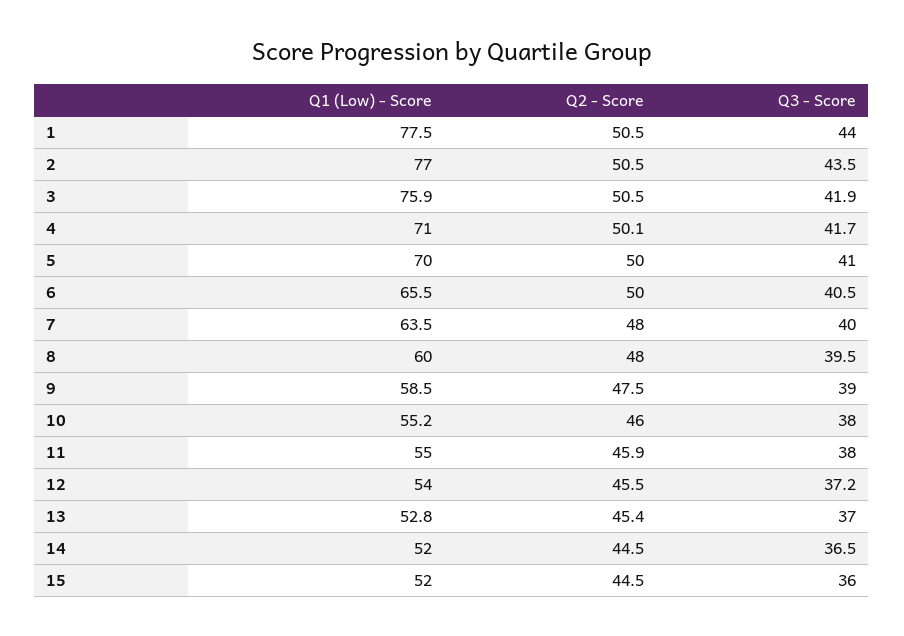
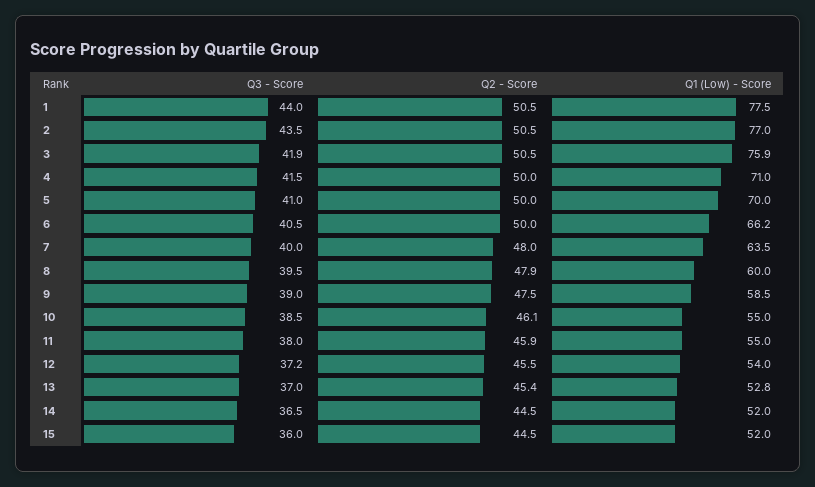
  {
    "Q1 (Low) - Score": {
      "1": 77.5,
      "2": 77,
      "3": 75.9,
      "4": 71,
      "5": 70,
-     "6": 65.5,
+     "6": 66.2,
      "7": 63.5,
      "8": 60,
      "9": 58.5,
-     "10": 55.2,
+     "10": 55,
      "11": 55,
      "12": 54,
      "13": 52.8,
      "14": 52,
      "15": 52
    },
    "Q2 - Score": {
      "1": 50.5,
      "2": 50.5,
      "3": 50.5,
-     "4": 50.1,
+     "4": 50,
      "5": 50,
      "6": 50,
      "7": 48,
-     "8": 48,
+     "8": 47.9,
      "9": 47.5,
-     "10": 46,
+     "10": 46.1,
      "11": 45.9,
      "12": 45.5,
      "13": 45.4,
      "14": 44.5,
      "15": 44.5
    },
    "Q3 - Score": {
      "1": 44,
      "2": 43.5,
      "3": 41.9,
-     "4": 41.7,
+     "4": 41.5,
      "5": 41,
      "6": 40.5,
      "7": 40,
      "8": 39.5,
      "9": 39,
-     "10": 38,
+     "10": 38.5,
      "11": 38,
      "12": 37.2,
      "13": 37,
      "14": 36.5,
      "15": 36
    }
  }

